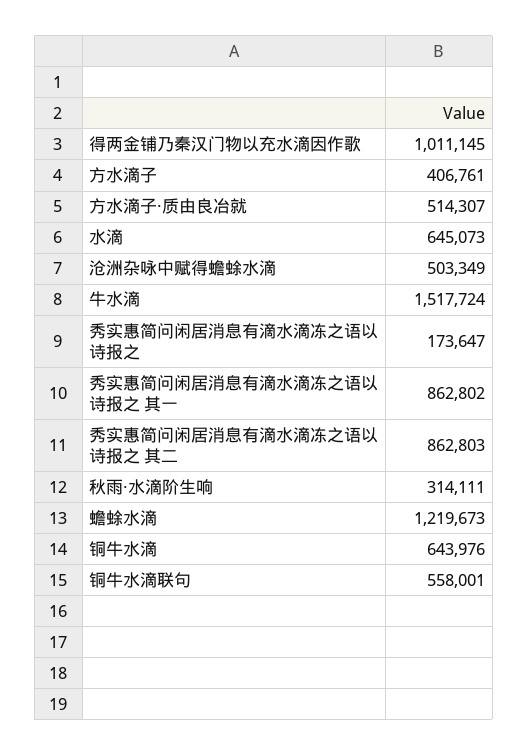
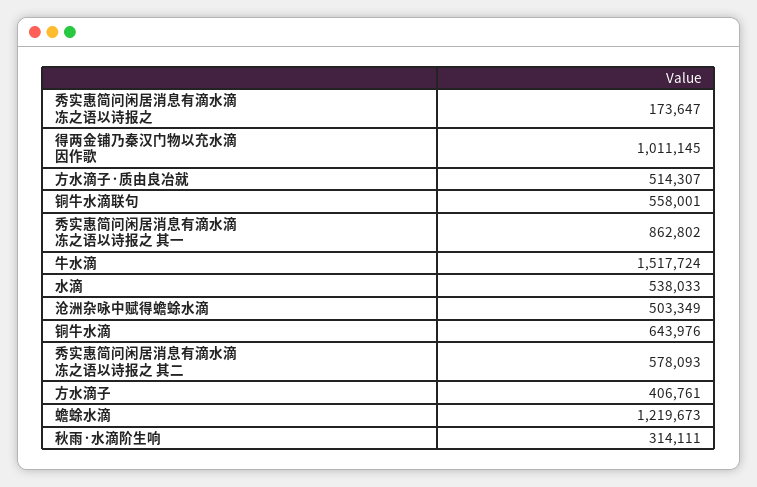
  {
    "得两金铺乃秦汉门物以充水滴因作歌": 1011145,
    "方水滴子": 406761,
    "方水滴子·质由良冶就": 514307,
-   "水滴": 645073,
+   "水滴": 538033,
    "沧洲杂咏中赋得蟾蜍水滴": 503349,
    "牛水滴": 1517724,
    "秀实惠简问闲居消息有滴水滴冻之语以诗报之": 173647,
    "秀实惠简问闲居消息有滴水滴冻之语以诗报之 其一": 862802,
-   "秀实惠简问闲居消息有滴水滴冻之语以诗报之 其二": 862803,
+   "秀实惠简问闲居消息有滴水滴冻之语以诗报之 其二": 578093,
    "秋雨·水滴阶生响": 314111,
    "蟾蜍水滴": 1219673,
    "铜牛水滴": 643976,
    "铜牛水滴联句": 558001
  }

